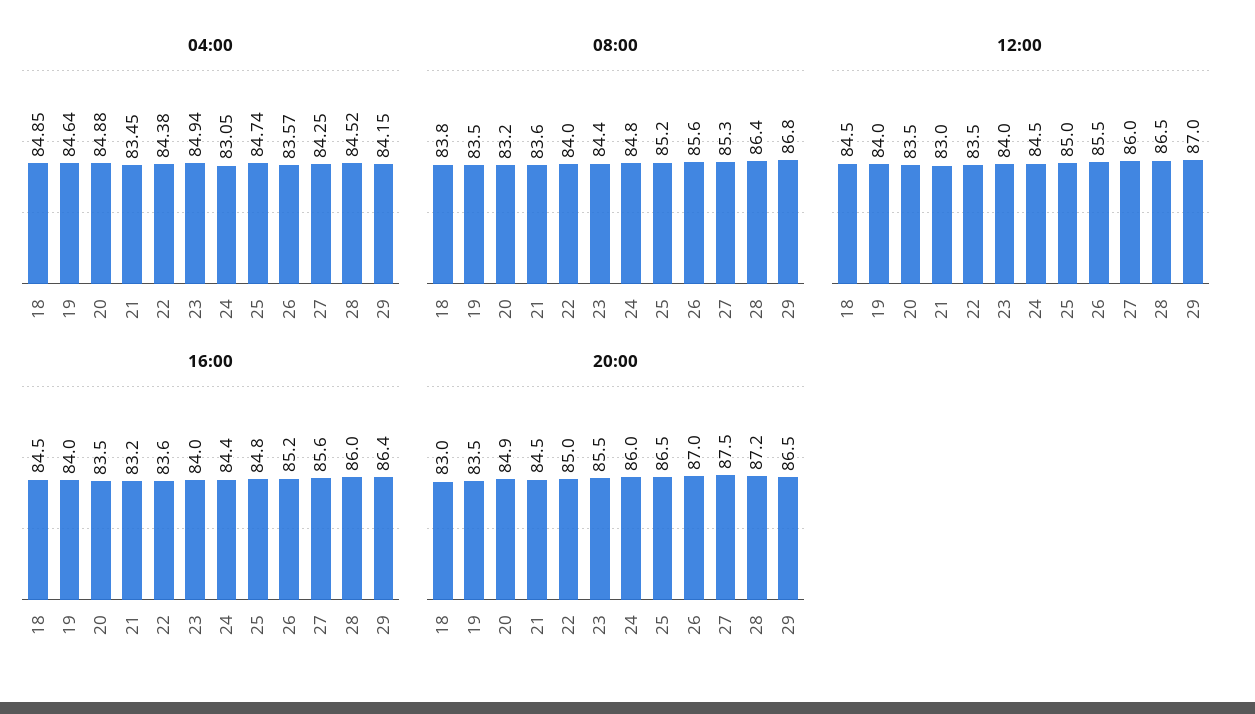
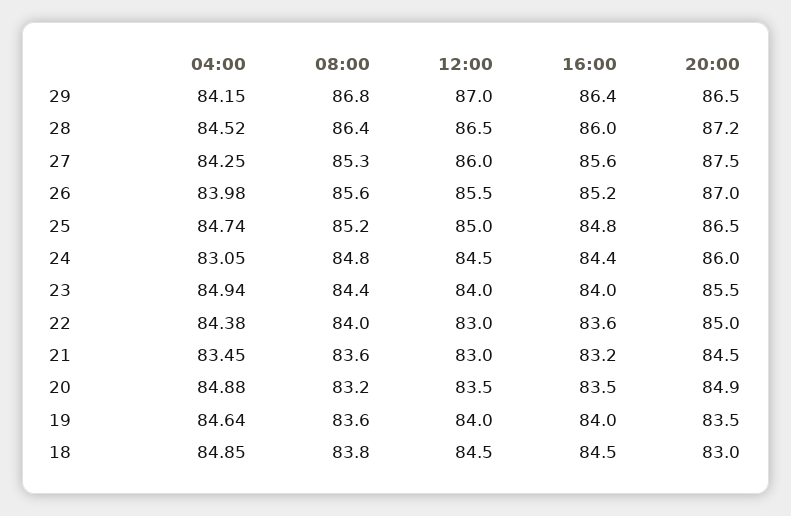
  {
    "04:00": {
      "18": 84.85,
      "19": 84.64,
      "20": 84.88,
      "21": 83.45,
      "22": 84.38,
      "23": 84.94,
      "24": 83.05,
      "25": 84.74,
-     "26": 83.57,
+     "26": 83.98,
      "27": 84.25,
      "28": 84.52,
      "29": 84.15
    },
    "08:00": {
      "18": 83.8,
-     "19": 83.5,
+     "19": 83.6,
      "20": 83.2,
      "21": 83.6,
      "22": 84,
      "23": 84.4,
      "24": 84.8,
      "25": 85.2,
      "26": 85.6,
      "27": 85.3,
      "28": 86.4,
      "29": 86.8
    },
    "12:00": {
      "18": 84.5,
      "19": 84,
      "20": 83.5,
      "21": 83,
-     "22": 83.5,
+     "22": 83,
      "23": 84,
      "24": 84.5,
      "25": 85,
      "26": 85.5,
      "27": 86,
      "28": 86.5,
      "29": 87
    },
    "16:00": {
      "18": 84.5,
      "19": 84,
      "20": 83.5,
      "21": 83.2,
      "22": 83.6,
      "23": 84,
      "24": 84.4,
      "25": 84.8,
      "26": 85.2,
      "27": 85.6,
      "28": 86,
      "29": 86.4
    },
    "20:00": {
      "18": 83,
      "19": 83.5,
      "20": 84.9,
      "21": 84.5,
      "22": 85,
      "23": 85.5,
      "24": 86,
      "25": 86.5,
      "26": 87,
      "27": 87.5,
      "28": 87.2,
      "29": 86.5
    }
  }

